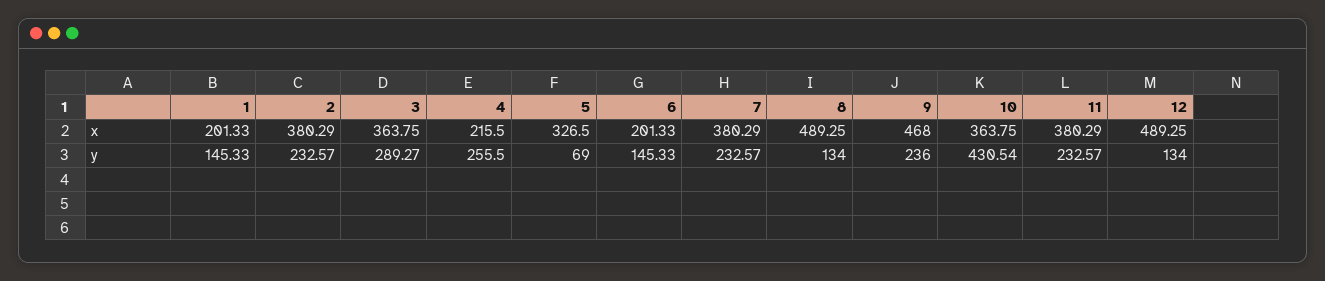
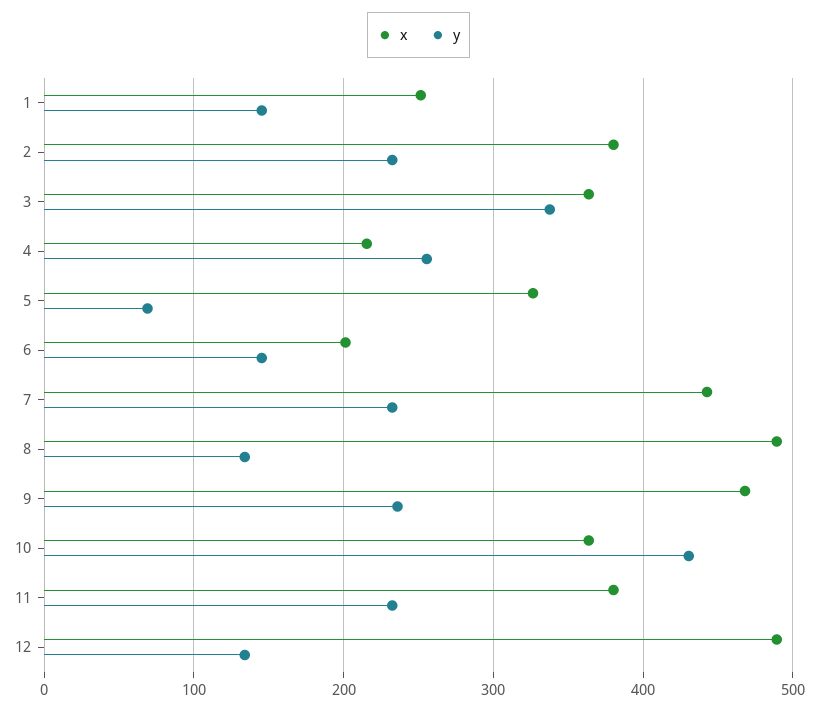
  {
    "x": {
-     "1": 201.33,
+     "1": 250,
      "2": 380.29,
      "3": 363.75,
      "4": 215.5,
      "5": 326.5,
      "6": 201.33,
-     "7": 380.29,
+     "7": 440,
      "8": 489.25,
      "9": 468,
      "10": 363.75,
      "11": 380.29,
      "12": 489.25
    },
    "y": {
      "1": 145.33,
      "2": 232.57,
-     "3": 289.27,
+     "3": 340,
      "4": 255.5,
      "5": 69,
      "6": 145.33,
      "7": 232.57,
      "8": 134,
      "9": 236,
      "10": 430.54,
      "11": 232.57,
      "12": 134
    }
  }

